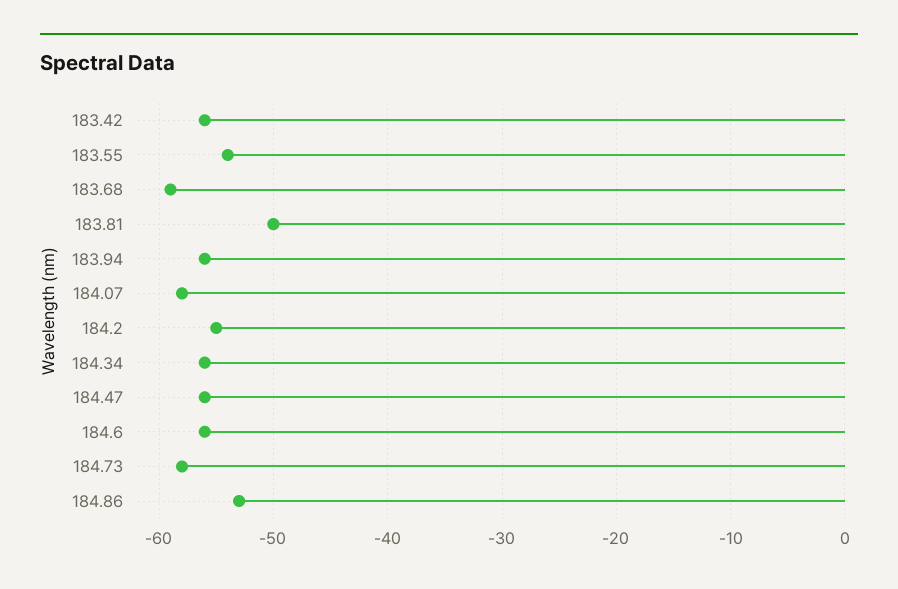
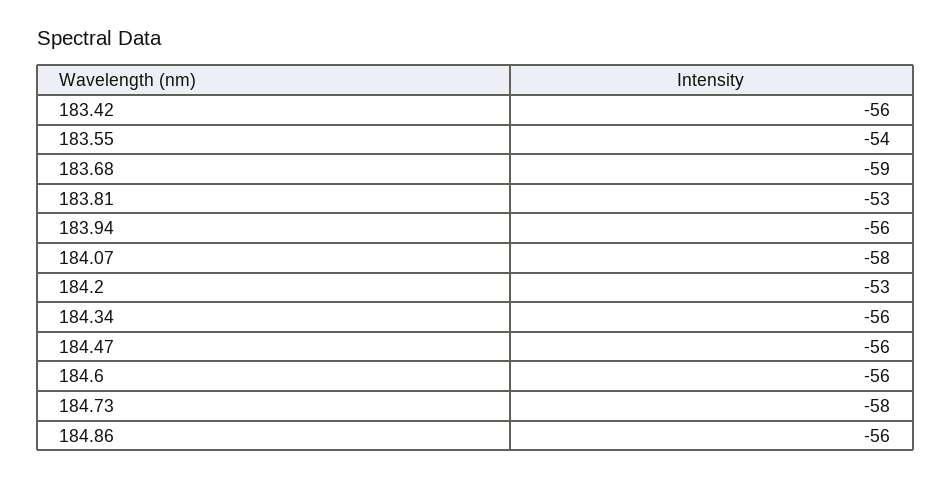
  {
    "183.42": -56,
    "183.55": -54,
    "183.68": -59,
-   "183.81": -50,
+   "183.81": -53,
    "183.94": -56,
    "184.07": -58,
-   "184.2": -55,
+   "184.2": -53,
    "184.34": -56,
    "184.47": -56,
    "184.6": -56,
    "184.73": -58,
-   "184.86": -53
+   "184.86": -56
  }

